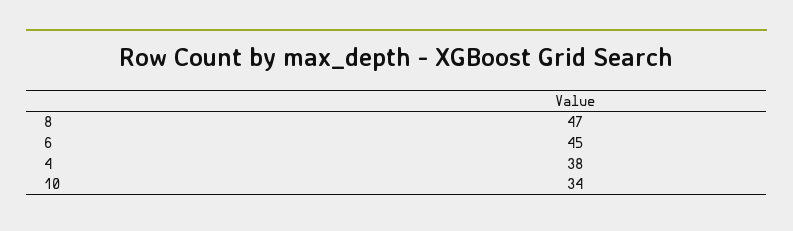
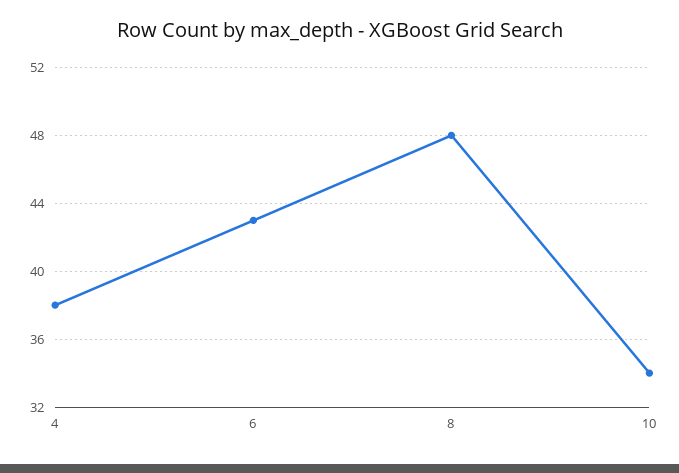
  {
-   "8": 47,
+   "8": 48,
-   "6": 45,
+   "6": 43,
    "4": 38,
    "10": 34
  }

